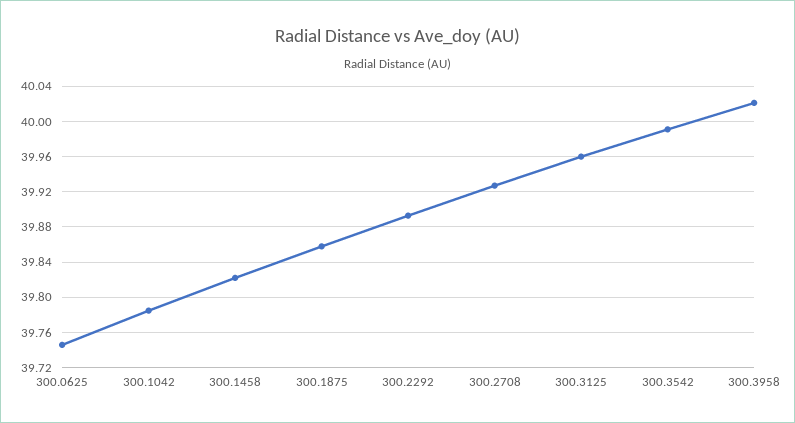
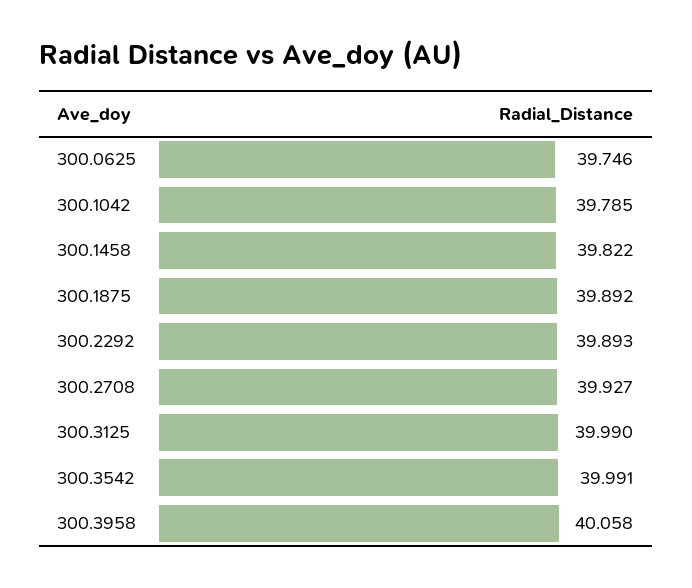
  {
    "300.0625": 39.746,
    "300.1042": 39.785,
    "300.1458": 39.822,
-   "300.1875": 39.86,
+   "300.1875": 39.892,
    "300.2292": 39.893,
    "300.2708": 39.927,
-   "300.3125": 39.96,
+   "300.3125": 39.99,
    "300.3542": 39.991,
-   "300.3958": 40.02
+   "300.3958": 40.058
  }

